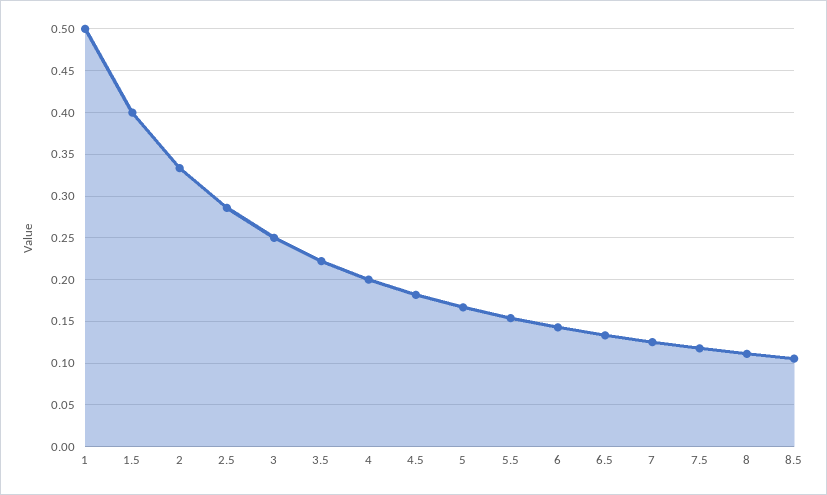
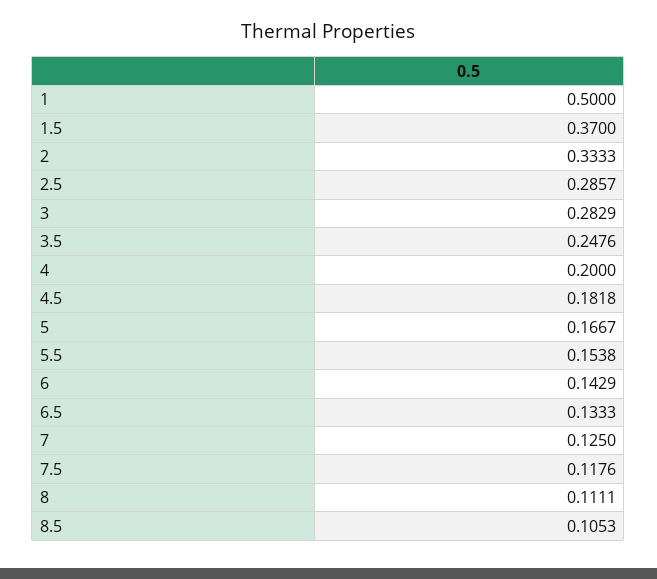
  {
    "1": 0.5,
-   "1.5": 0.4,
+   "1.5": 0.37,
    "2": 0.3333,
    "2.5": 0.2857,
-   "3": 0.25,
+   "3": 0.2829,
-   "3.5": 0.22,
+   "3.5": 0.2476,
    "4": 0.2,
    "4.5": 0.1818,
    "5": 0.1667,
    "5.5": 0.1538,
    "6": 0.1429,
    "6.5": 0.1333,
    "7": 0.125,
    "7.5": 0.1176,
    "8": 0.1111,
    "8.5": 0.1053
  }

